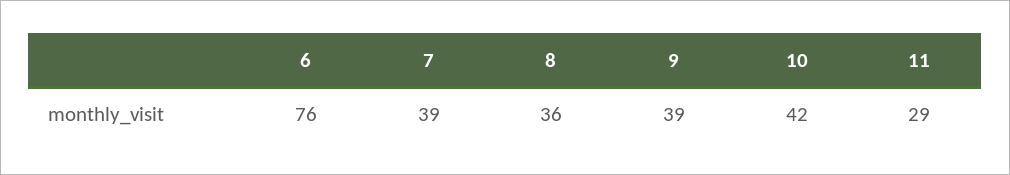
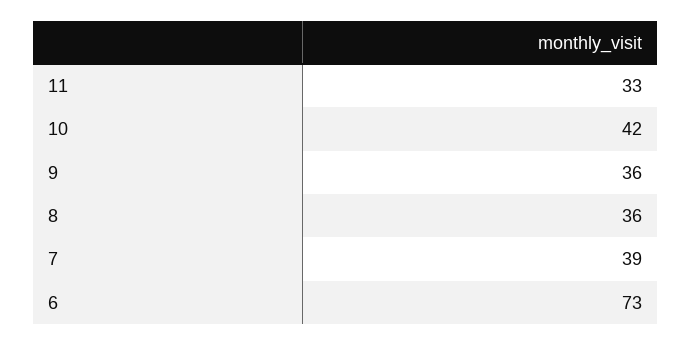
  {
-   "6": 76,
+   "6": 73,
    "7": 39,
    "8": 36,
-   "9": 39,
+   "9": 36,
    "10": 42,
-   "11": 29
+   "11": 33
  }

